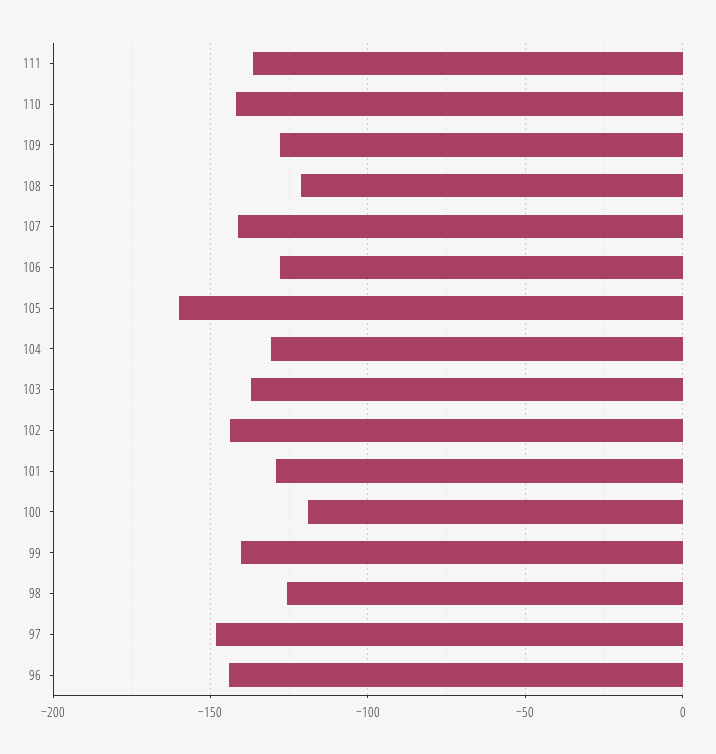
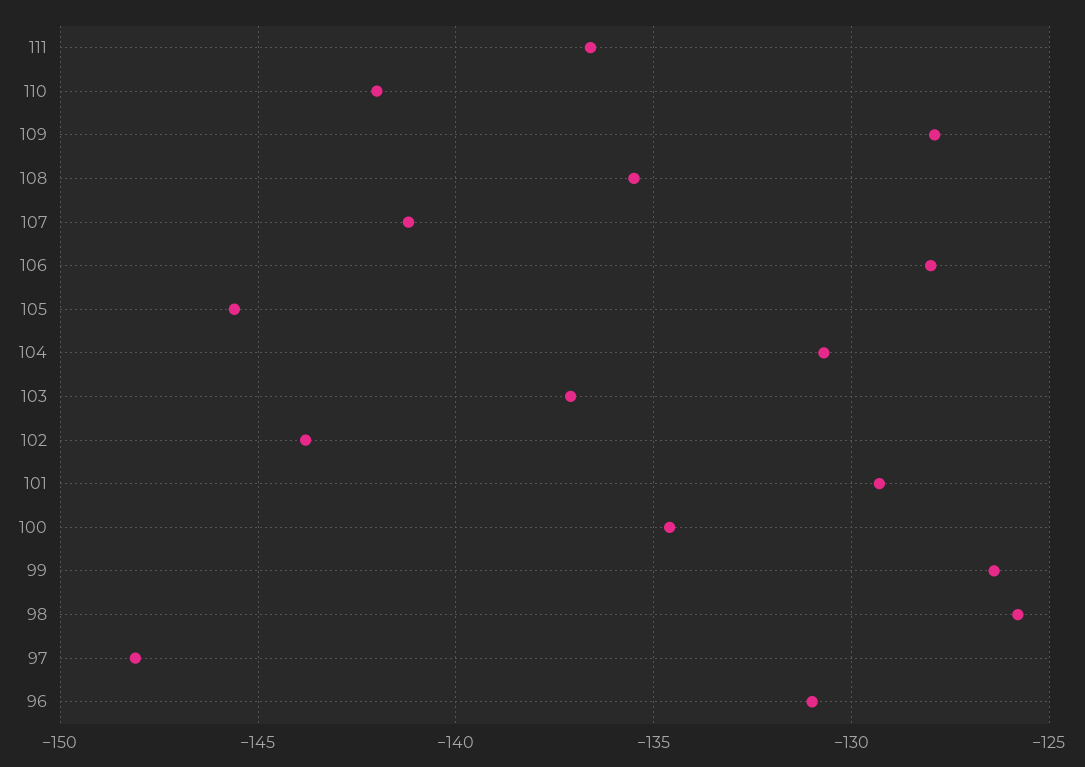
  {
    "111": -136.5,
    "110": -142,
    "109": -128,
-   "108": -120,
+   "108": -135.5,
    "107": -141,
    "106": -128,
-   "105": -160,
+   "105": -145.5,
    "104": -130.5,
    "103": -137,
    "102": -144,
    "101": -129.5,
-   "100": -120,
+   "100": -134.5,
-   "99": -140,
+   "99": -126.5,
    "98": -126,
    "97": -148,
-   "96": -145
+   "96": -131
  }

